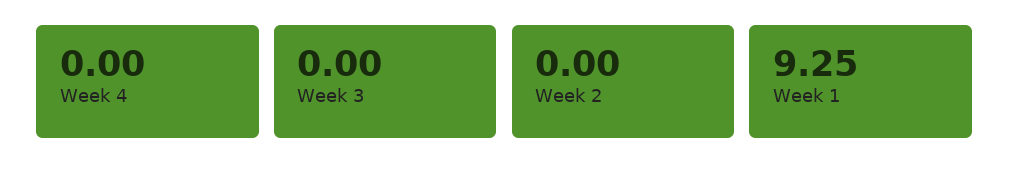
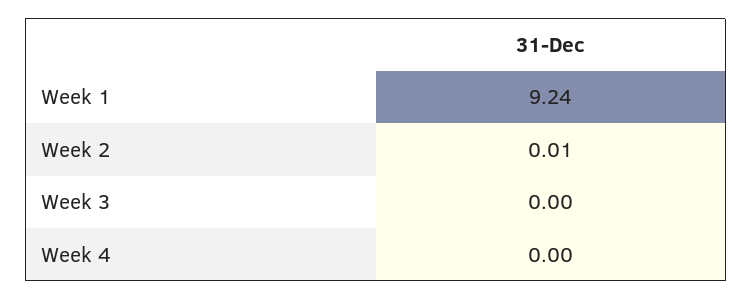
  {
    "Week 4": 0,
    "Week 3": 0,
-   "Week 2": 0,
+   "Week 2": 0.01,
-   "Week 1": 9.25
+   "Week 1": 9.24
  }

